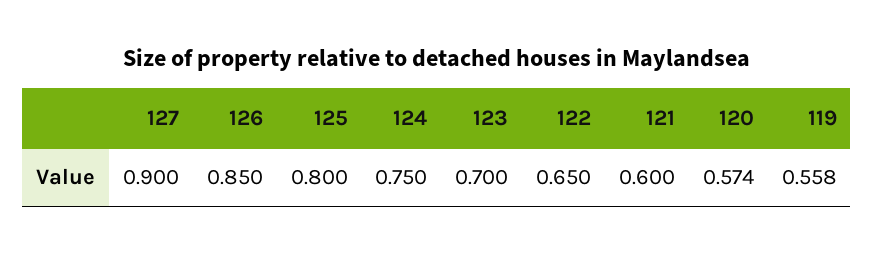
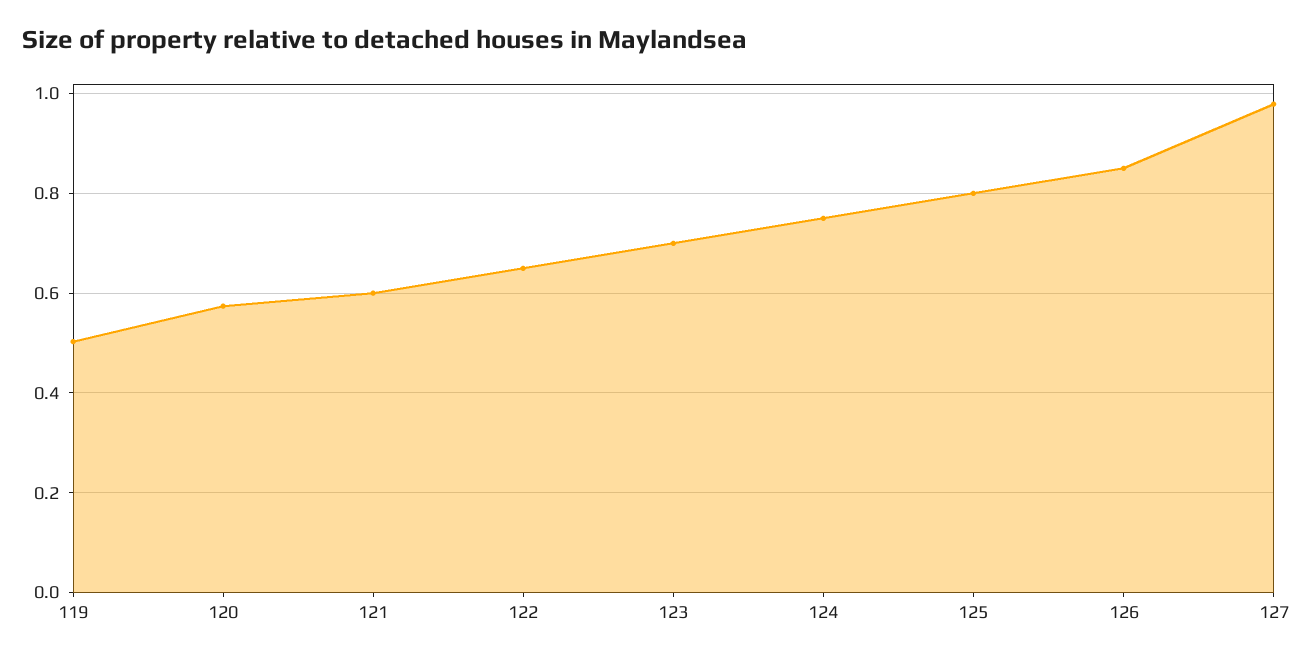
  {
-   "127": 0.9,
+   "127": 0.98,
    "126": 0.85,
    "125": 0.8,
    "124": 0.75,
    "123": 0.7,
    "122": 0.65,
    "121": 0.6,
    "120": 0.574,
-   "119": 0.558
+   "119": 0.5
  }

